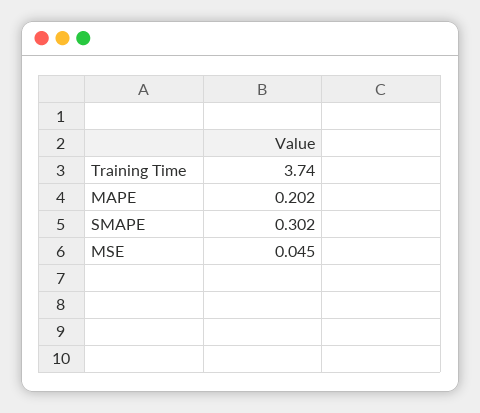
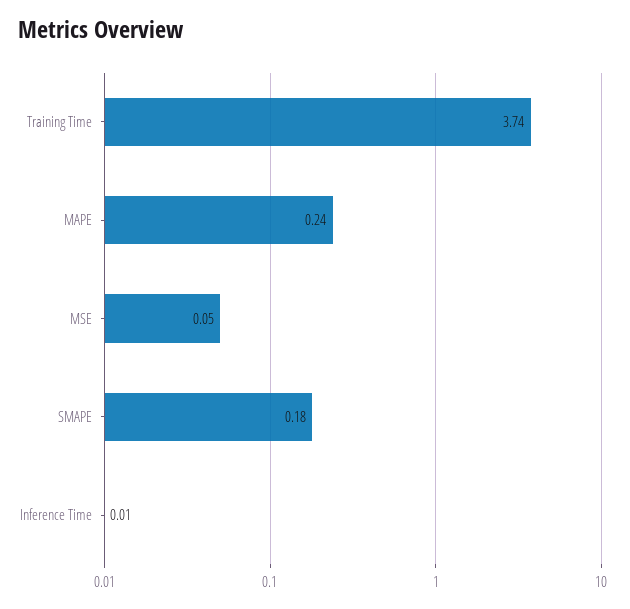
  {
    "Training Time": 3.74,
-   "MAPE": 0.202,
+   "MAPE": 0.24,
-   "SMAPE": 0.302,
+   "SMAPE": 0.18,
-   "MSE": 0.045
+   "MSE": 0.045,
+   "Inference Time": 0.01
  }

